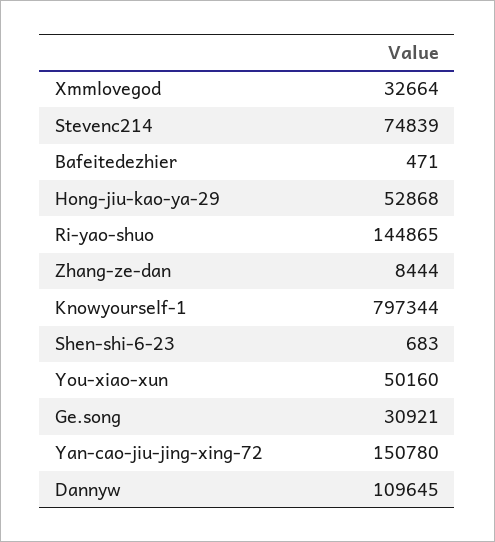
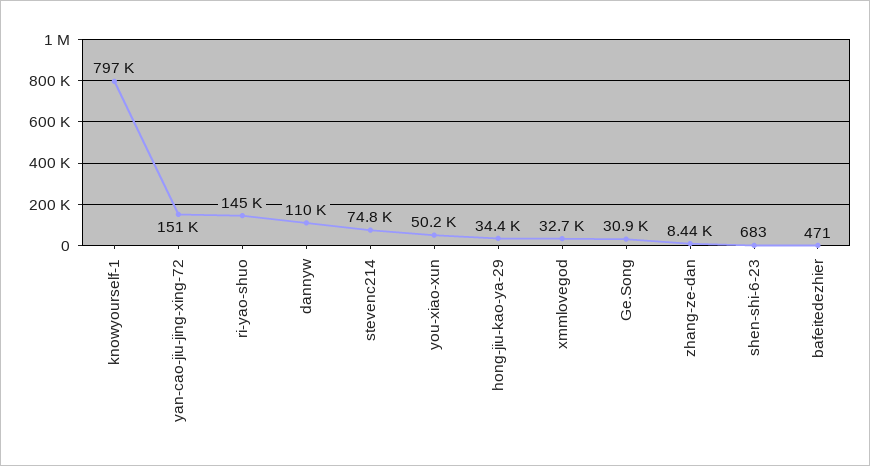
  {
    "Xmmlovegod": 32664,
    "Stevenc214": 74839,
    "Bafeitedezhier": 471,
-   "Hong-jiu-kao-ya-29": 52868,
+   "Hong-jiu-kao-ya-29": 34400,
    "Ri-yao-shuo": 144865,
    "Zhang-ze-dan": 8444,
    "Knowyourself-1": 797344,
    "Shen-shi-6-23": 683,
    "You-xiao-xun": 50160,
    "Ge.song": 30921,
    "Yan-cao-jiu-jing-xing-72": 150780,
    "Dannyw": 109645
  }

